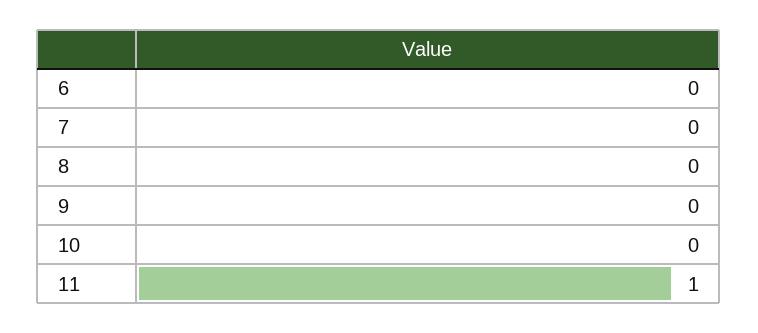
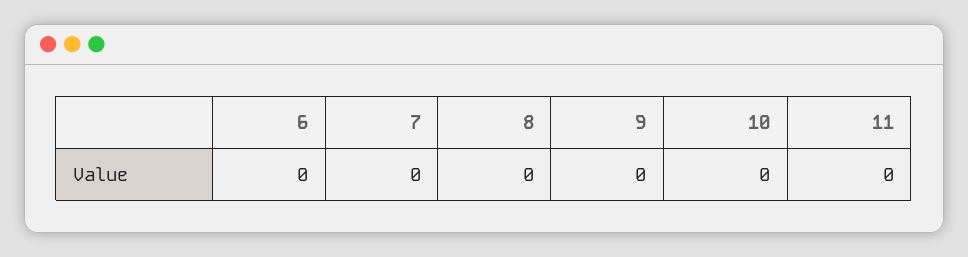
  {
    "6": 0,
    "7": 0,
    "8": 0,
    "9": 0,
    "10": 0,
-   "11": 1
+   "11": 0
  }

